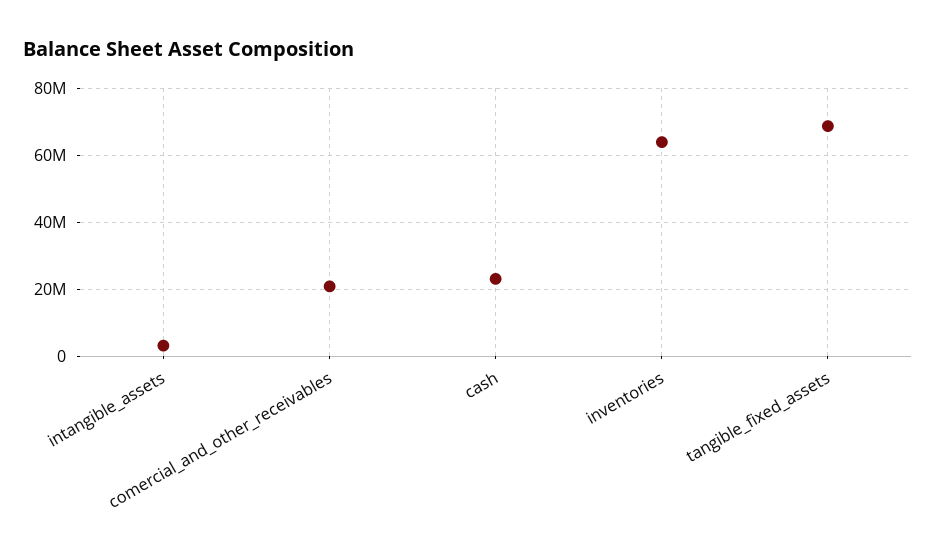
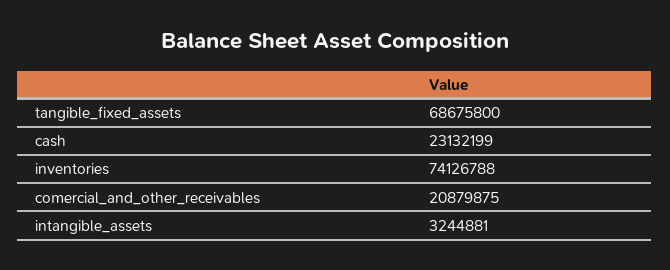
  {
    "intangible_assets": 3244881,
    "comercial_and_other_receivables": 20879875,
    "cash": 23132199,
-   "inventories": 64000000,
+   "inventories": 74126788,
    "tangible_fixed_assets": 68675800
  }

